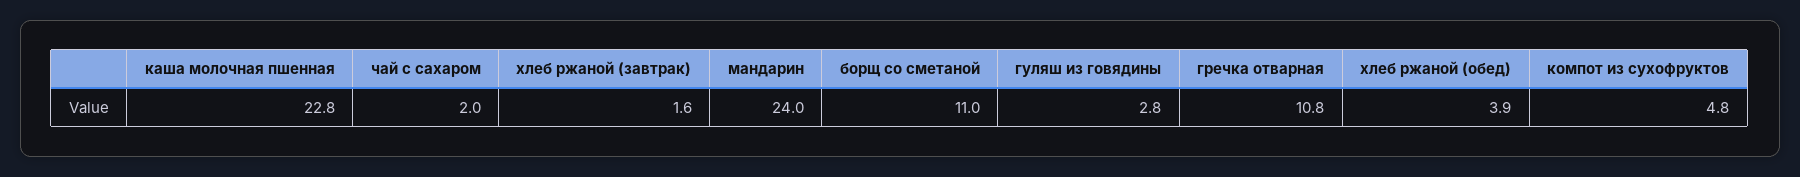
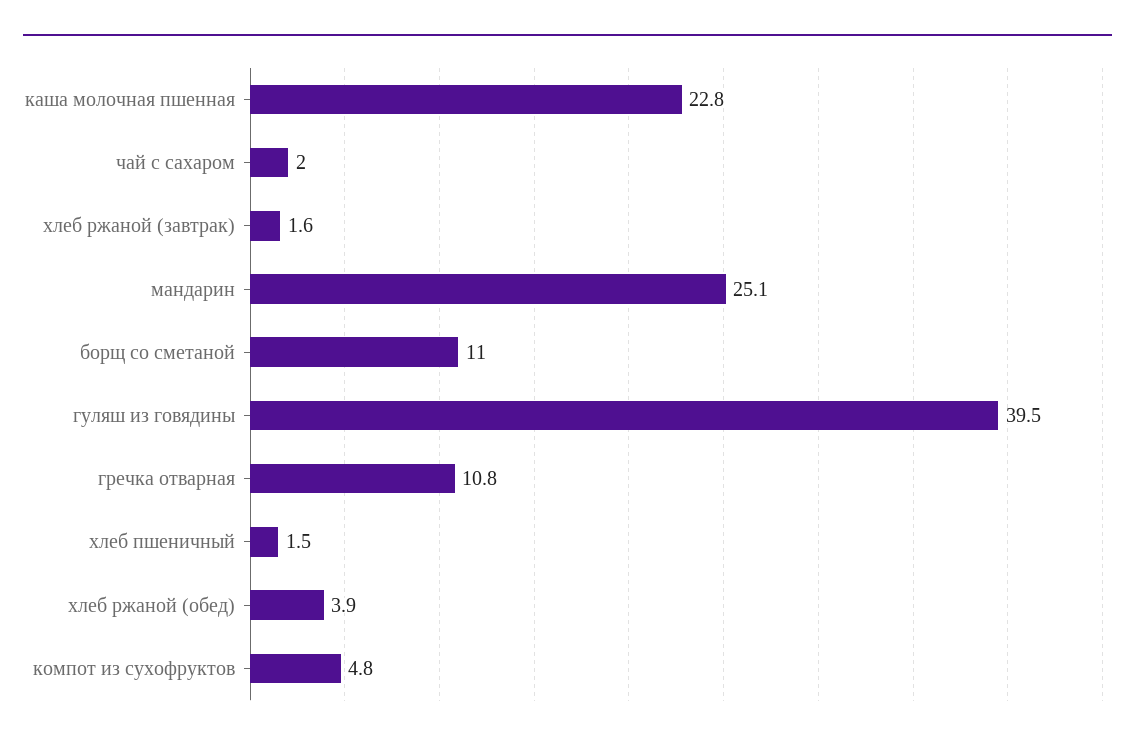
  {
    "каша молочная пшенная": 22.8,
    "чай с сахаром": 2,
    "хлеб ржаной (завтрак)": 1.6,
-   "мандарин": 24,
+   "мандарин": 25.1,
    "борщ со сметаной": 11,
-   "гуляш из говядины": 2.8,
+   "гуляш из говядины": 39.5,
    "гречка отварная": 10.8,
    "хлеб ржаной (обед)": 3.9,
-   "компот из сухофруктов": 4.8
+   "компот из сухофруктов": 4.8,
+   "хлеб пшеничный": 1.5
  }

